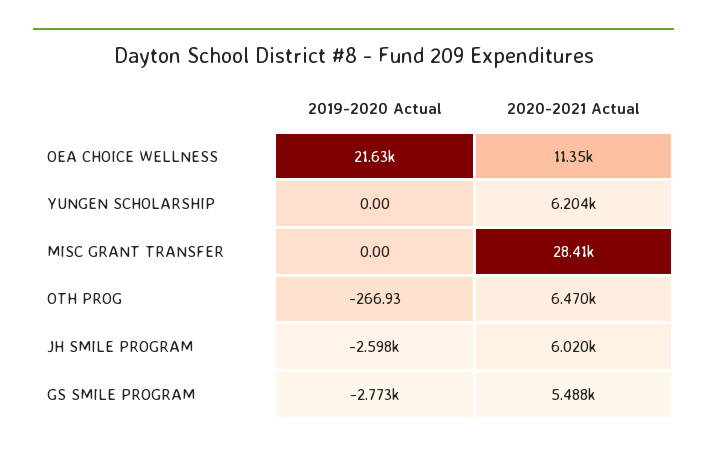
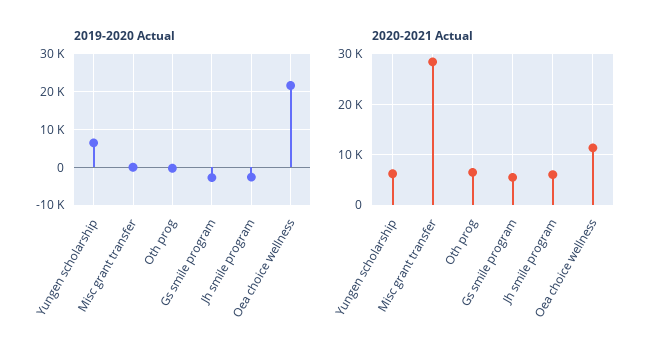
  {
    "2019-2020 Actual": {
      "OEA CHOICE WELLNESS": 21630,
-     "YUNGEN SCHOLARSHIP": 0,
+     "YUNGEN SCHOLARSHIP": 6000,
      "MISC GRANT TRANSFER": 0,
      "OTH PROG": -266.93,
      "JH SMILE PROGRAM": -2598,
      "GS SMILE PROGRAM": -2773
    },
    "2020-2021 Actual": {
      "OEA CHOICE WELLNESS": 11350,
      "YUNGEN SCHOLARSHIP": 6204,
      "MISC GRANT TRANSFER": 28410,
      "OTH PROG": 6470,
      "JH SMILE PROGRAM": 6020,
      "GS SMILE PROGRAM": 5488
    }
  }

